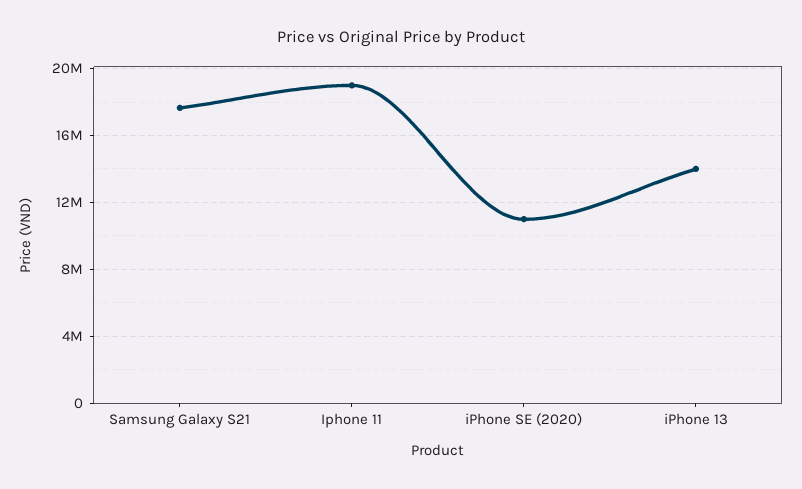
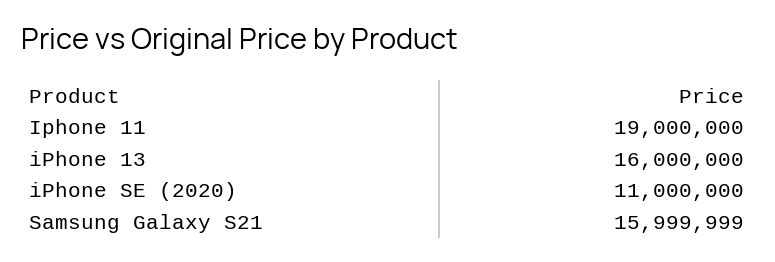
  {
-   "Samsung Galaxy S21": 17500000,
+   "Samsung Galaxy S21": 15999999,
    "Iphone 11": 19000000,
    "iPhone SE (2020)": 11000000,
-   "iPhone 13": 14000000
+   "iPhone 13": 16000000
  }

